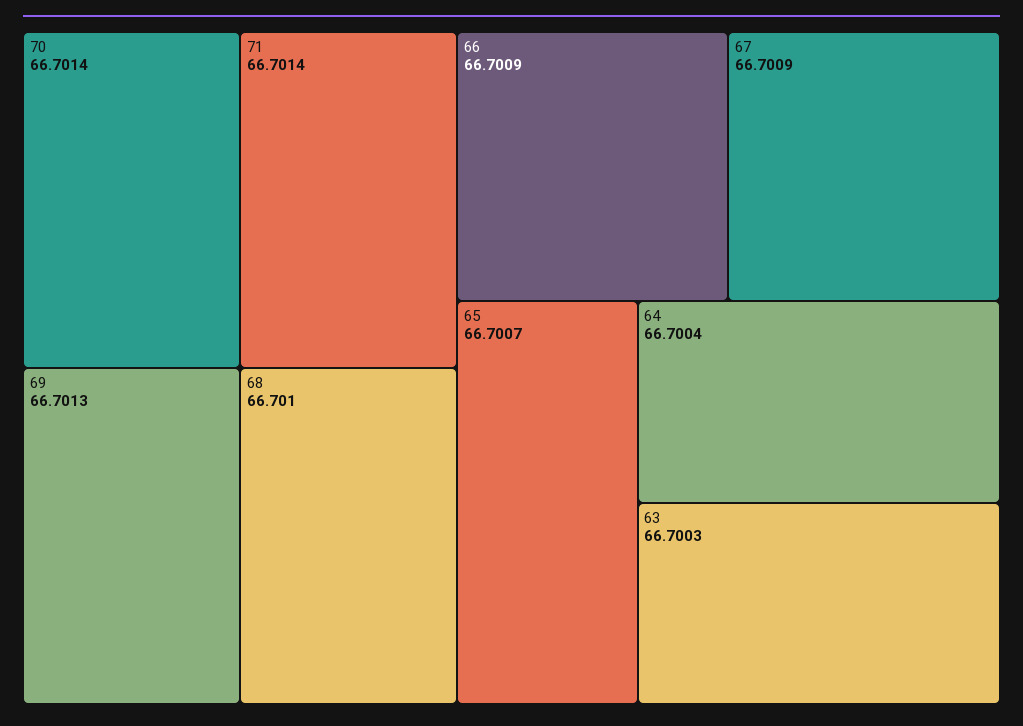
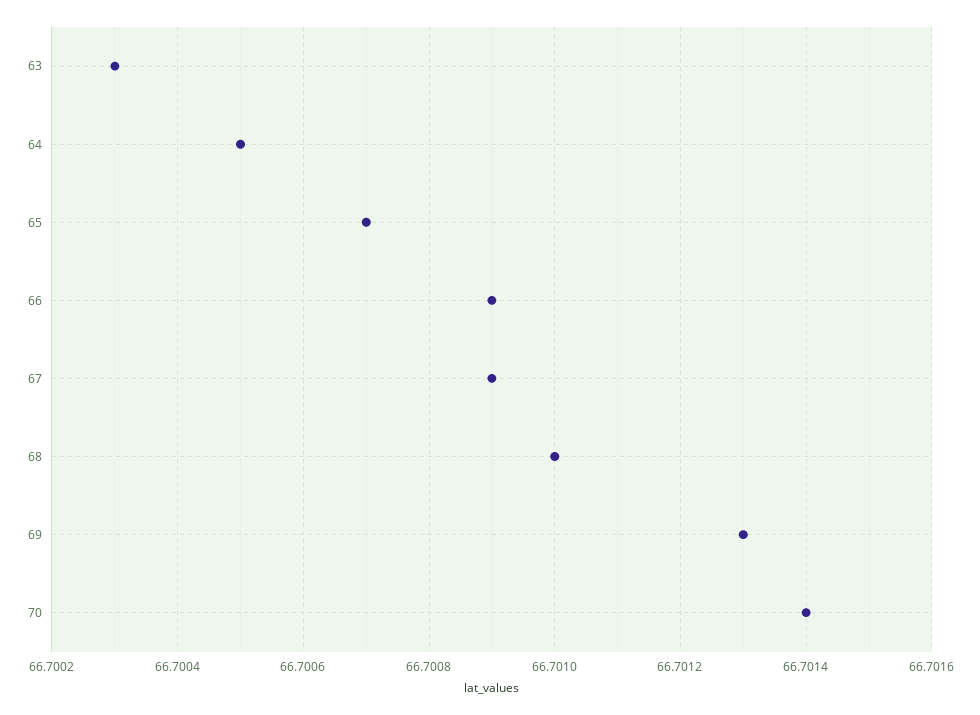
  {
    "70": 66.7014,
-   "71": 66.7014,
    "69": 66.7013,
    "68": 66.701,
    "66": 66.7009,
    "67": 66.7009,
    "65": 66.7007,
-   "64": 66.7004,
+   "64": 66.7005,
    "63": 66.7003
  }

